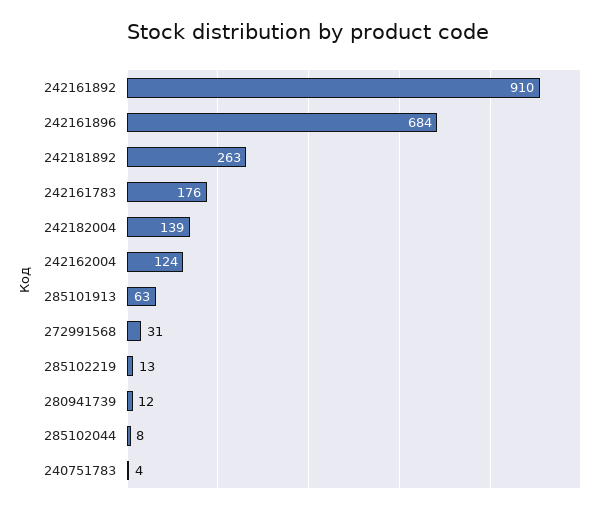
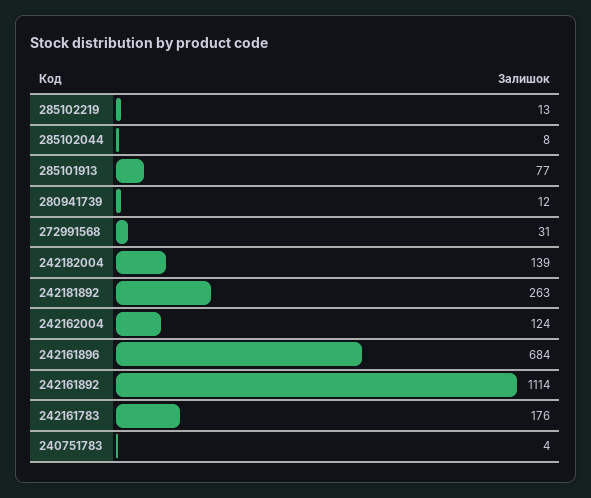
  {
-   "242161892": 910,
+   "242161892": 1114,
    "242161896": 684,
    "242181892": 263,
    "242161783": 176,
    "242182004": 139,
    "242162004": 124,
-   "285101913": 63,
+   "285101913": 77,
    "272991568": 31,
    "285102219": 13,
    "280941739": 12,
    "285102044": 8,
    "240751783": 4
  }

